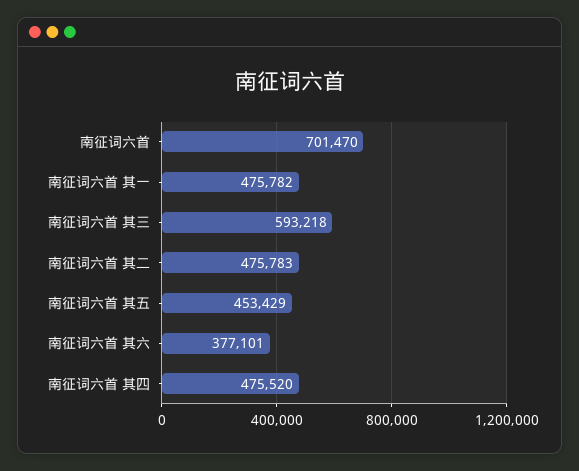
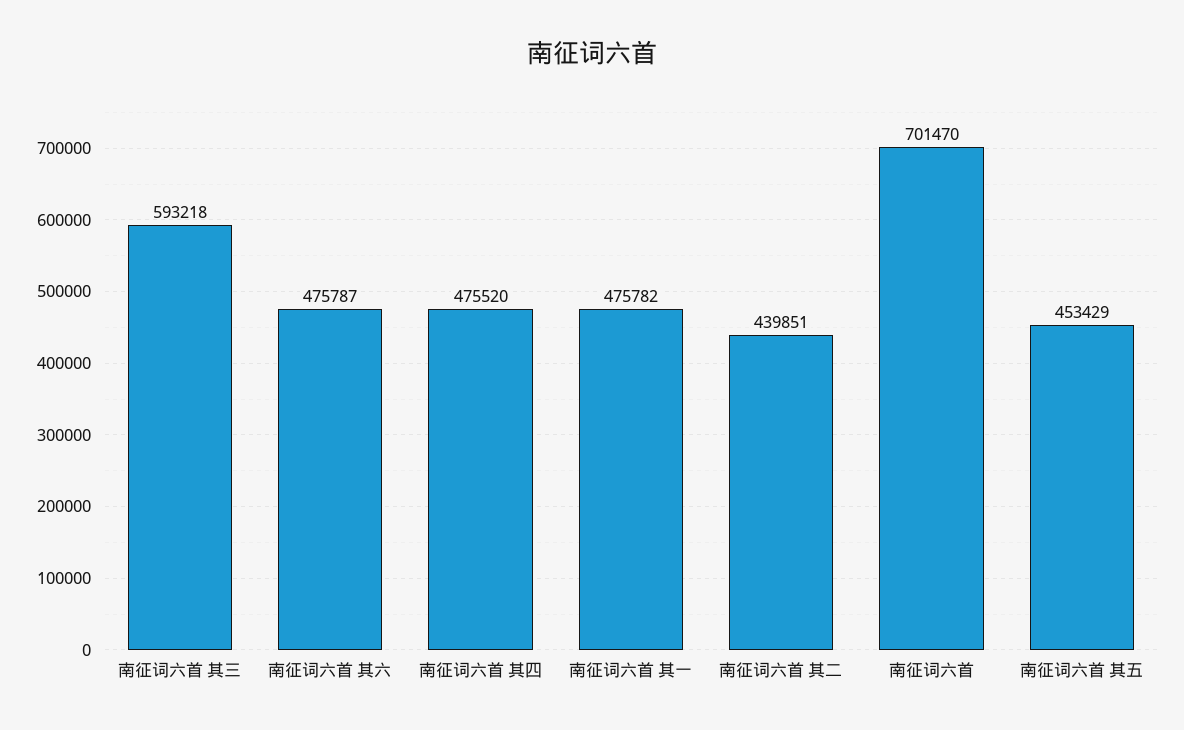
  {
    "南征词六首": 701470,
    "南征词六首 其一": 475782,
    "南征词六首 其三": 593218,
-   "南征词六首 其二": 475783,
+   "南征词六首 其二": 439851,
    "南征词六首 其五": 453429,
-   "南征词六首 其六": 377101,
+   "南征词六首 其六": 475787,
    "南征词六首 其四": 475520
  }

